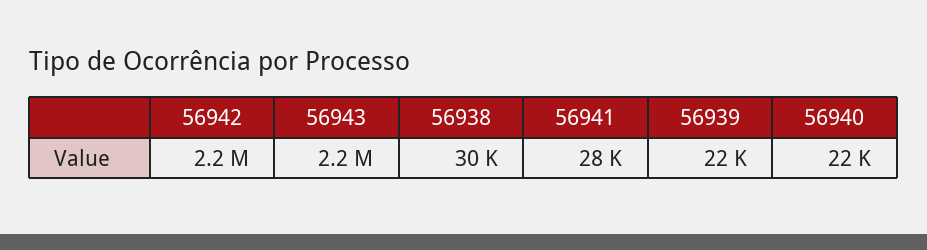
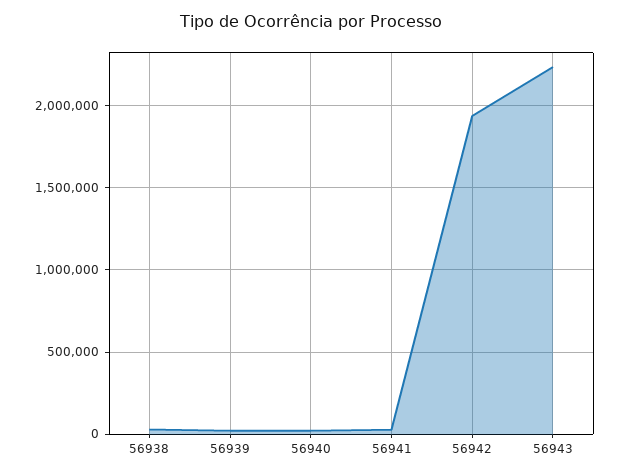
  {
-   "56942": 2200000,
+   "56942": 1950000,
    "56943": 2200000,
    "56938": 30000,
    "56941": 28000,
    "56939": 22000,
    "56940": 22000
  }

